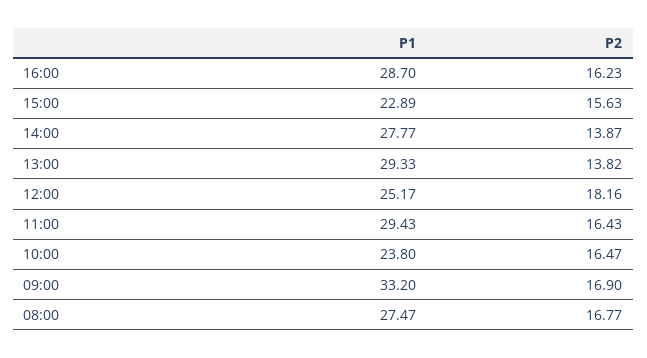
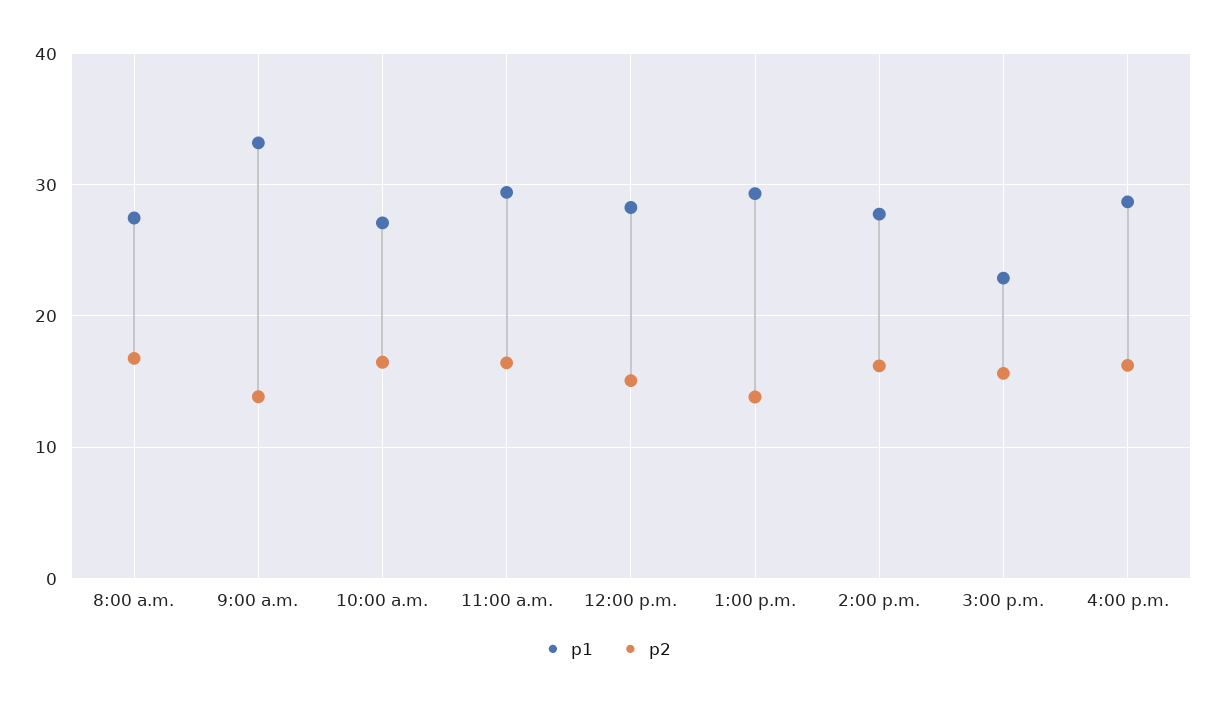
  {
    "P1": {
      "16:00": 28.7,
      "15:00": 22.89,
      "14:00": 27.77,
      "13:00": 29.33,
-     "12:00": 25.17,
+     "12:00": 28,
      "11:00": 29.43,
-     "10:00": 23.8,
+     "10:00": 27,
      "09:00": 33.2,
      "08:00": 27.47
    },
    "P2": {
      "16:00": 16.23,
      "15:00": 15.63,
-     "14:00": 13.87,
+     "14:00": 16,
      "13:00": 13.82,
-     "12:00": 18.16,
+     "12:00": 15,
      "11:00": 16.43,
      "10:00": 16.47,
-     "09:00": 16.9,
+     "09:00": 14,
      "08:00": 16.77
    }
  }

